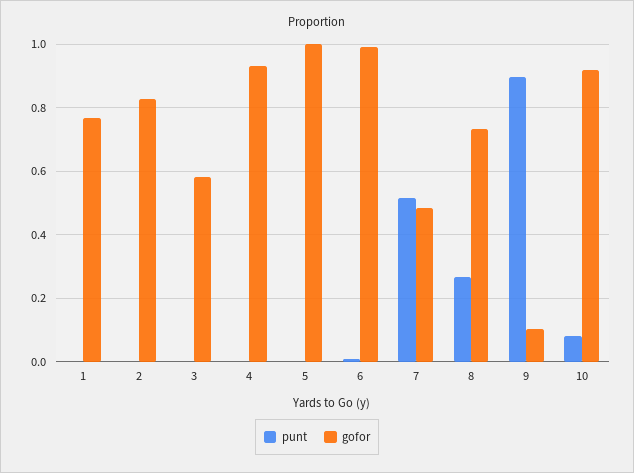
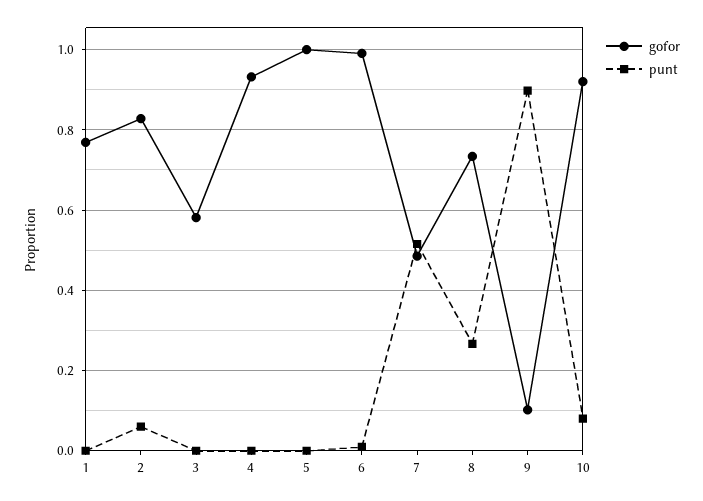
  {
    "punt": {
      "1": 0,
-     "2": 0,
+     "2": 0.06,
      "3": 0,
      "4": 0,
      "5": 0,
      "6": 0,
      "7": 0.52,
      "8": 0.26,
      "9": 0.9,
      "10": 0.08
    },
    "gofor": {
      "1": 0.76,
      "2": 0.82,
      "3": 0.58,
      "4": 0.94,
      "5": 1,
      "6": 1,
      "7": 0.48,
      "8": 0.74,
      "9": 0.1,
      "10": 0.92
    }
  }

